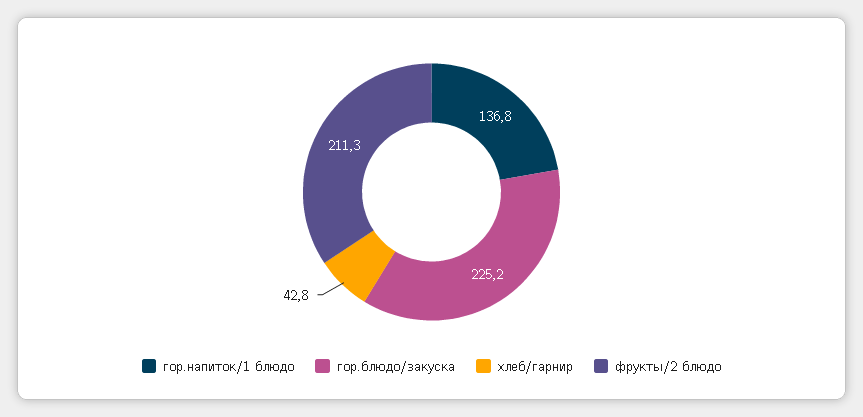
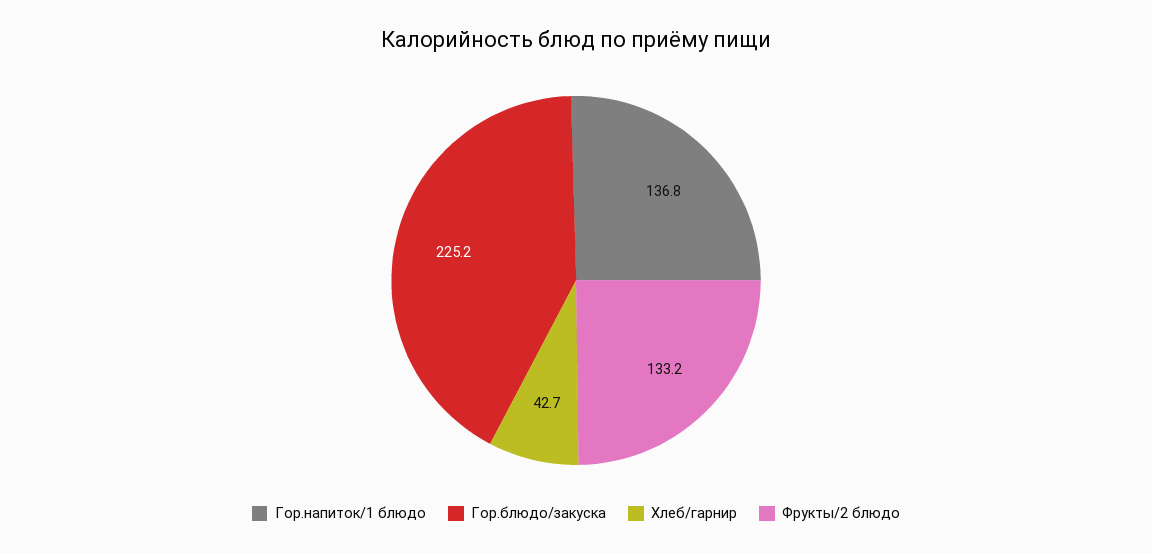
  {
    "гор.напиток/1 блюдо": 136.8,
    "гор.блюдо/закуска": 225.2,
-   "хлеб/гарнир": 42.8,
+   "хлеб/гарнир": 42.7,
-   "фрукты/2 блюдо": 211.3
+   "фрукты/2 блюдо": 133.2
  }

